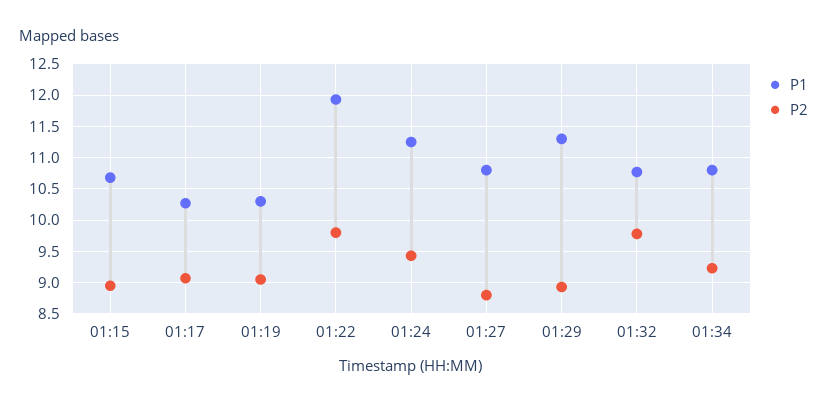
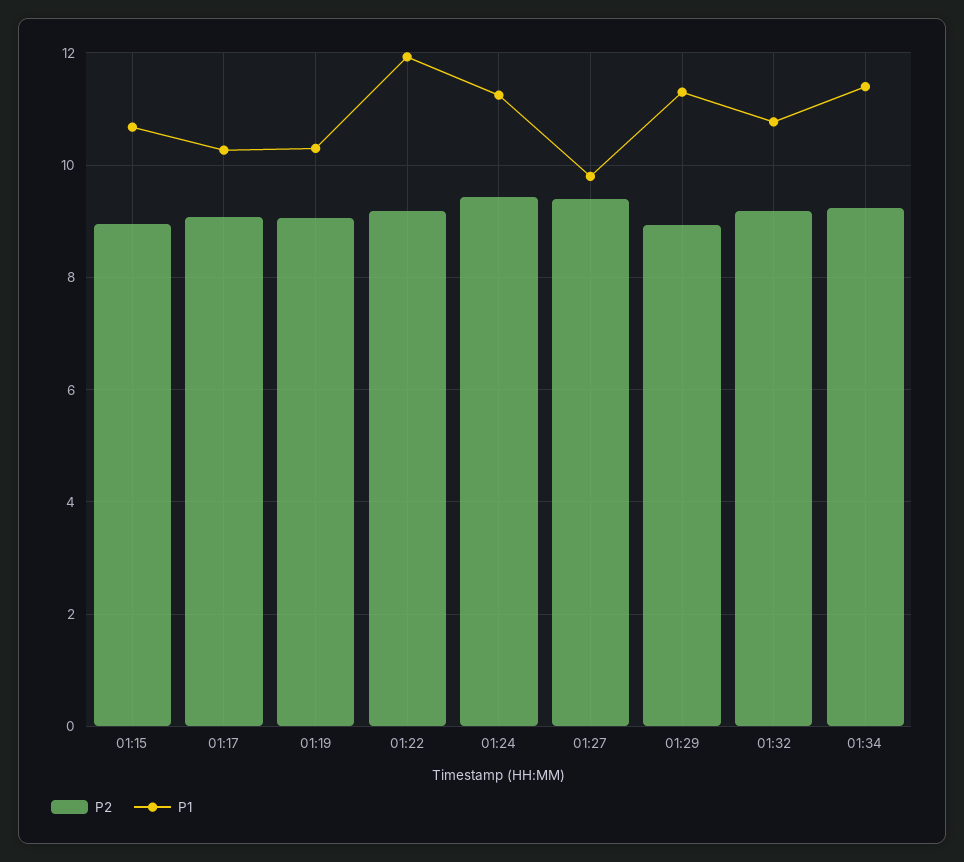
  {
    "P1": {
      "01:15": 10.7,
      "01:17": 10.3,
      "01:19": 10.3,
      "01:22": 11.9,
      "01:24": 11.3,
-     "01:27": 10.8,
+     "01:27": 9.8,
      "01:29": 11.3,
      "01:32": 10.8,
-     "01:34": 10.8
+     "01:34": 11.4
    },
    "P2": {
      "01:15": 9,
      "01:17": 9.1,
      "01:19": 9.1,
-     "01:22": 9.8,
+     "01:22": 9.2,
      "01:24": 9.4,
-     "01:27": 8.8,
+     "01:27": 9.4,
      "01:29": 8.9,
-     "01:32": 9.8,
+     "01:32": 9.2,
      "01:34": 9.2
    }
  }

